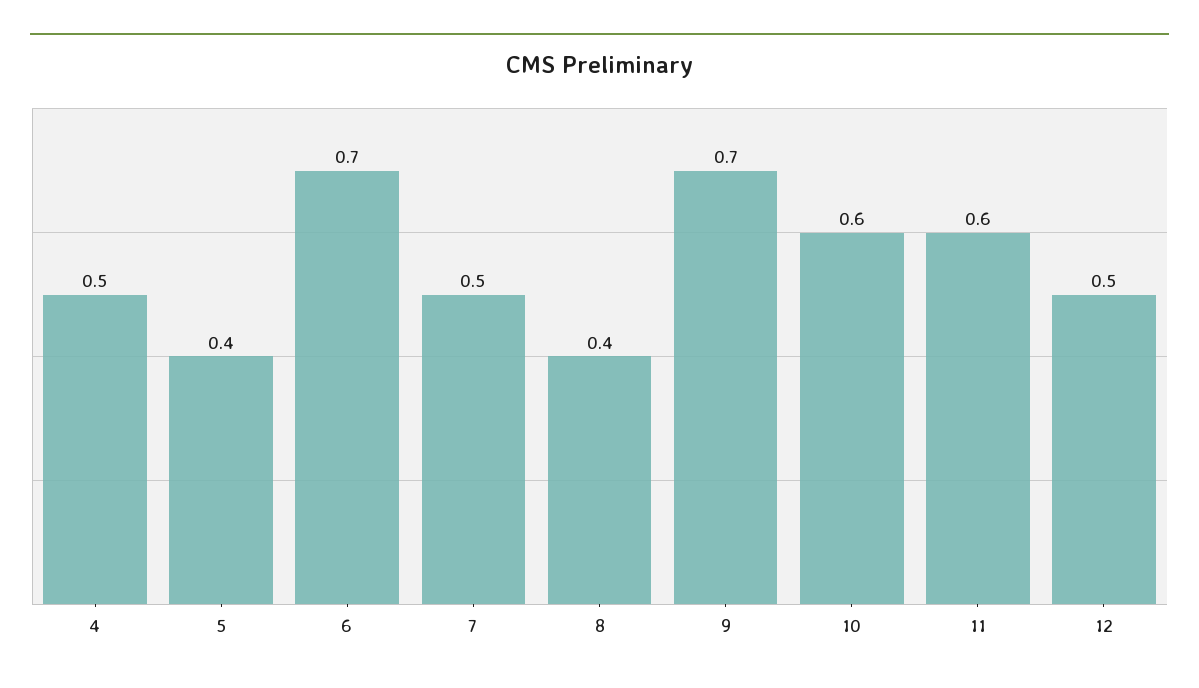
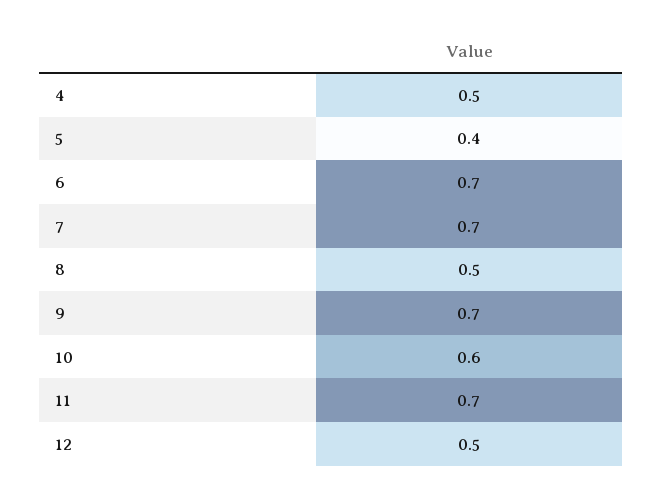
  {
    "4": 0.5,
    "5": 0.4,
    "6": 0.7,
-   "7": 0.5,
+   "7": 0.7,
-   "8": 0.4,
+   "8": 0.5,
    "9": 0.7,
    "10": 0.6,
-   "11": 0.6,
+   "11": 0.7,
    "12": 0.5
  }

